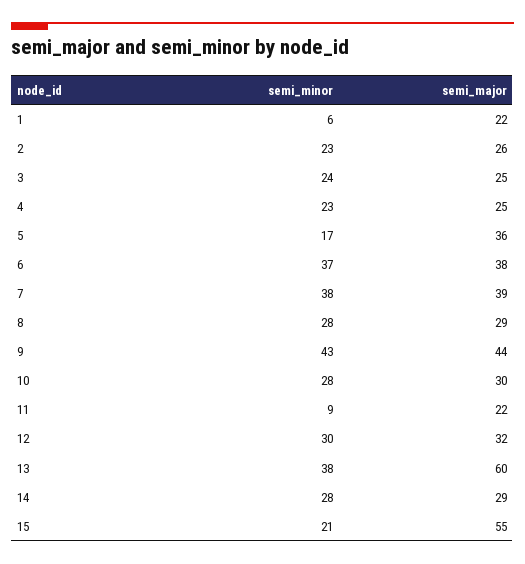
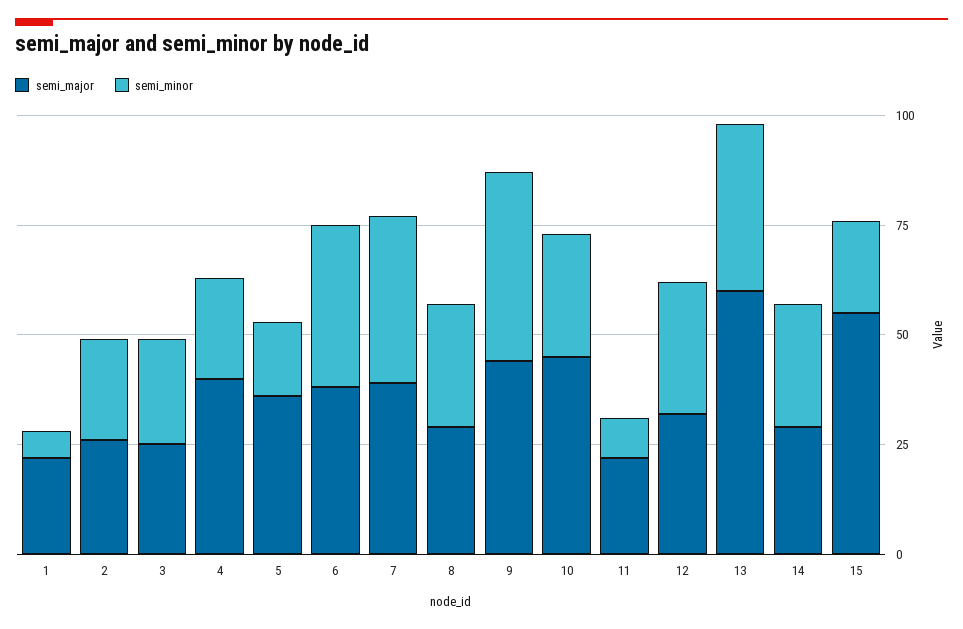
  {
    "semi_minor": {
      "1": 6,
      "2": 23,
      "3": 24,
      "4": 23,
      "5": 17,
      "6": 37,
      "7": 38,
      "8": 28,
      "9": 43,
      "10": 28,
      "11": 9,
      "12": 30,
      "13": 38,
      "14": 28,
      "15": 21
    },
    "semi_major": {
      "1": 22,
      "2": 26,
      "3": 25,
-     "4": 25,
+     "4": 40,
      "5": 36,
      "6": 38,
      "7": 39,
      "8": 29,
      "9": 44,
-     "10": 30,
+     "10": 45,
      "11": 22,
      "12": 32,
      "13": 60,
      "14": 29,
      "15": 55
    }
  }

